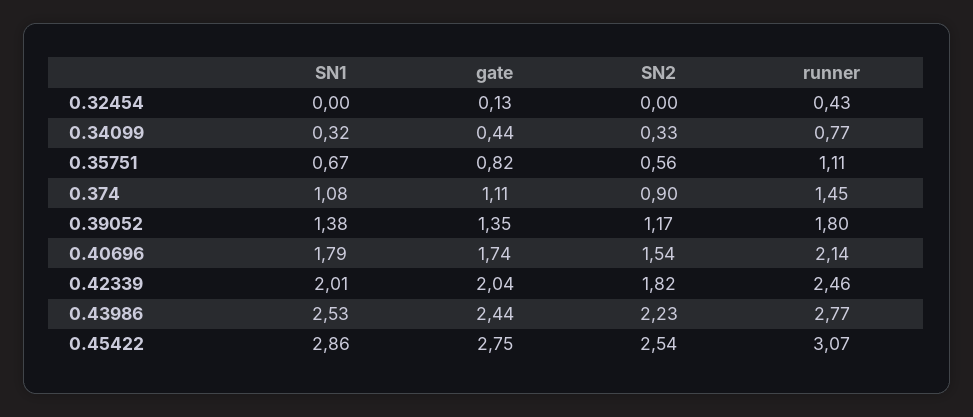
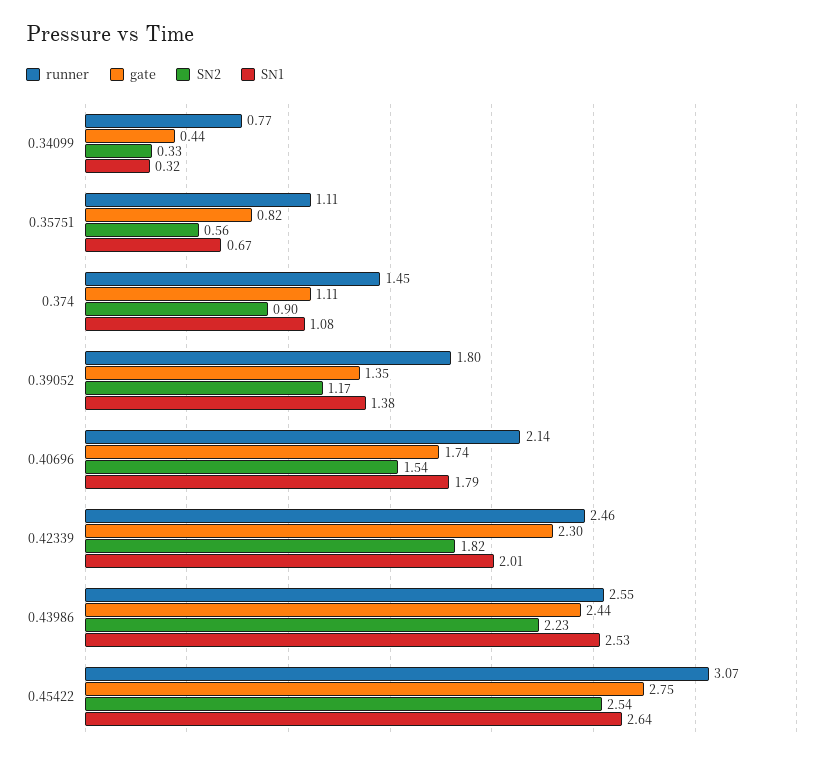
  {
    "SN1": {
-     "0.32454": 0,
      "0.34099": 0.32,
      "0.35751": 0.67,
      "0.374": 1.08,
      "0.39052": 1.38,
      "0.40696": 1.79,
      "0.42339": 2.01,
      "0.43986": 2.53,
-     "0.45422": 2.86
+     "0.45422": 2.64
    },
    "gate": {
-     "0.32454": 0.13,
      "0.34099": 0.44,
      "0.35751": 0.82,
      "0.374": 1.11,
      "0.39052": 1.35,
      "0.40696": 1.74,
-     "0.42339": 2.04,
+     "0.42339": 2.3,
      "0.43986": 2.44,
      "0.45422": 2.75
    },
    "SN2": {
-     "0.32454": 0,
      "0.34099": 0.33,
      "0.35751": 0.56,
      "0.374": 0.9,
      "0.39052": 1.17,
      "0.40696": 1.54,
      "0.42339": 1.82,
      "0.43986": 2.23,
      "0.45422": 2.54
    },
    "runner": {
-     "0.32454": 0.43,
      "0.34099": 0.77,
      "0.35751": 1.11,
      "0.374": 1.45,
      "0.39052": 1.8,
      "0.40696": 2.14,
      "0.42339": 2.46,
-     "0.43986": 2.77,
+     "0.43986": 2.55,
      "0.45422": 3.07
    }
  }

